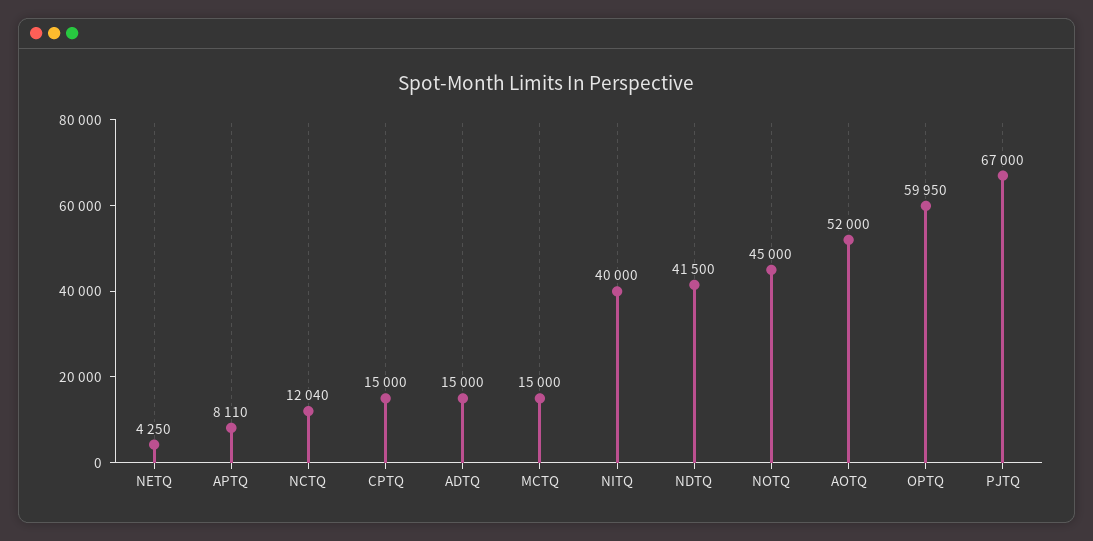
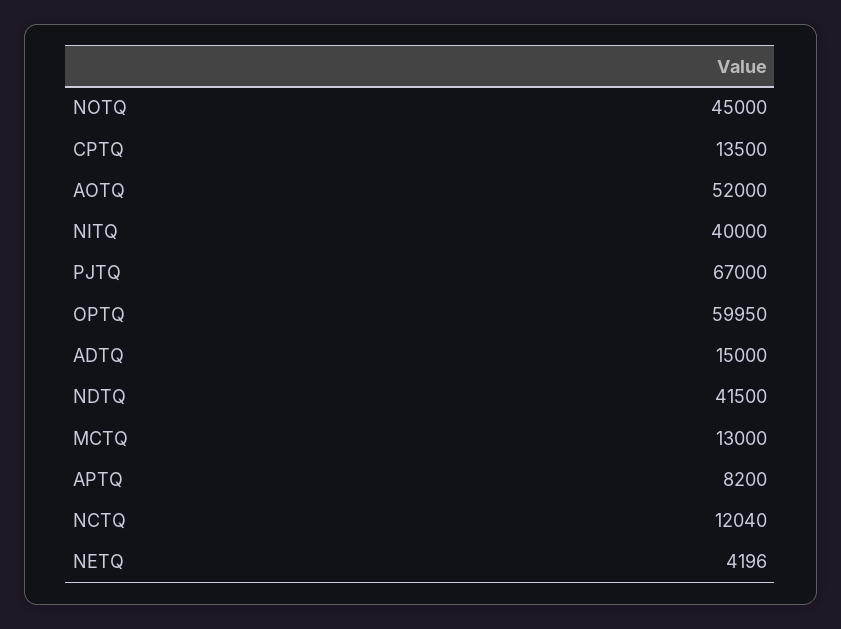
  {
-   "NETQ": 4250,
+   "NETQ": 4196,
-   "APTQ": 8110,
+   "APTQ": 8200,
    "NCTQ": 12040,
-   "CPTQ": 15000,
+   "CPTQ": 13500,
    "ADTQ": 15000,
-   "MCTQ": 15000,
+   "MCTQ": 13000,
    "NITQ": 40000,
    "NDTQ": 41500,
    "NOTQ": 45000,
    "AOTQ": 52000,
    "OPTQ": 59950,
    "PJTQ": 67000
  }

